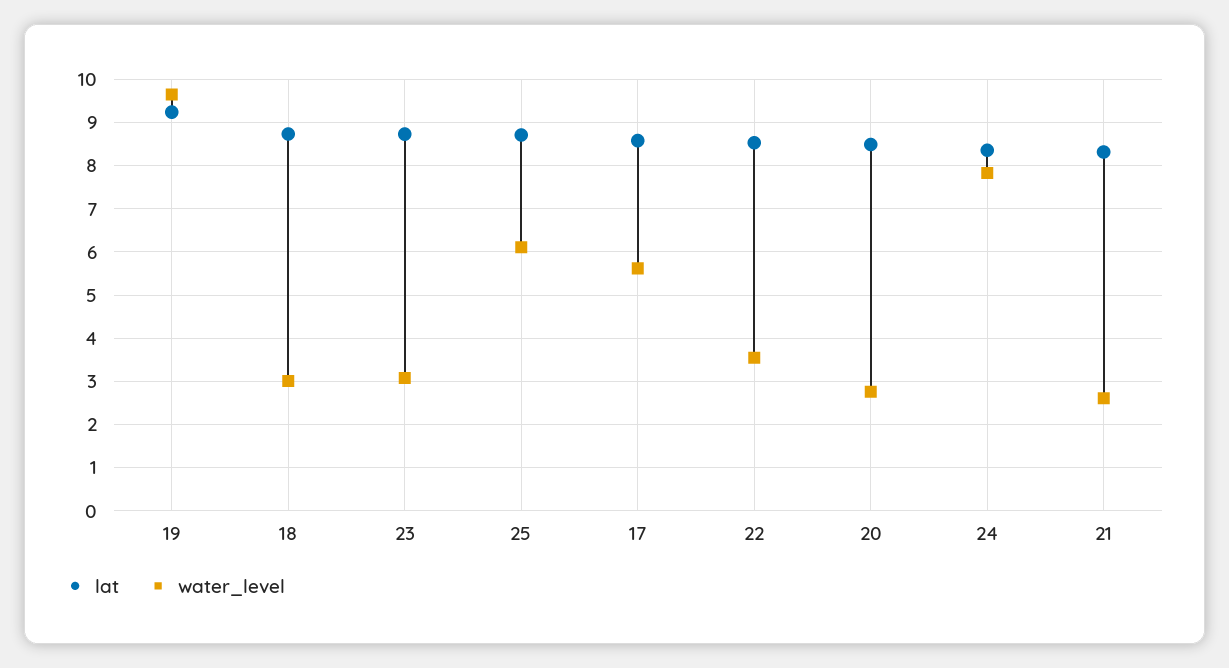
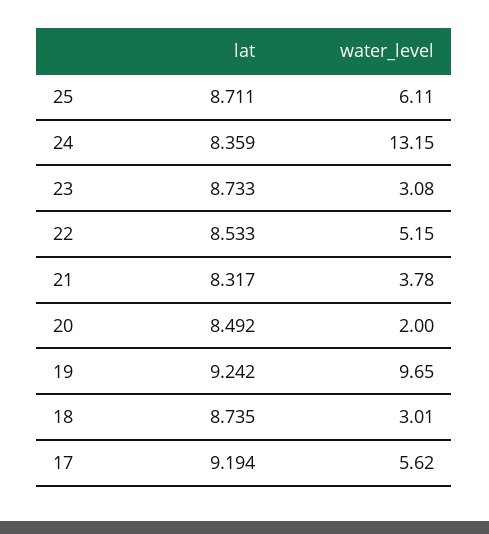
  {
    "lat": {
      "19": 9.242,
      "18": 8.735,
      "23": 8.733,
      "25": 8.711,
-     "17": 8.6,
+     "17": 9.194,
      "22": 8.533,
      "20": 8.492,
      "24": 8.359,
      "21": 8.317
    },
    "water_level": {
      "19": 9.65,
      "18": 3.01,
      "23": 3.08,
      "25": 6.11,
      "17": 5.62,
-     "22": 3.6,
+     "22": 5.15,
-     "20": 2.8,
+     "20": 2,
-     "24": 7.8,
+     "24": 13.15,
-     "21": 2.6
+     "21": 3.78
    }
  }

